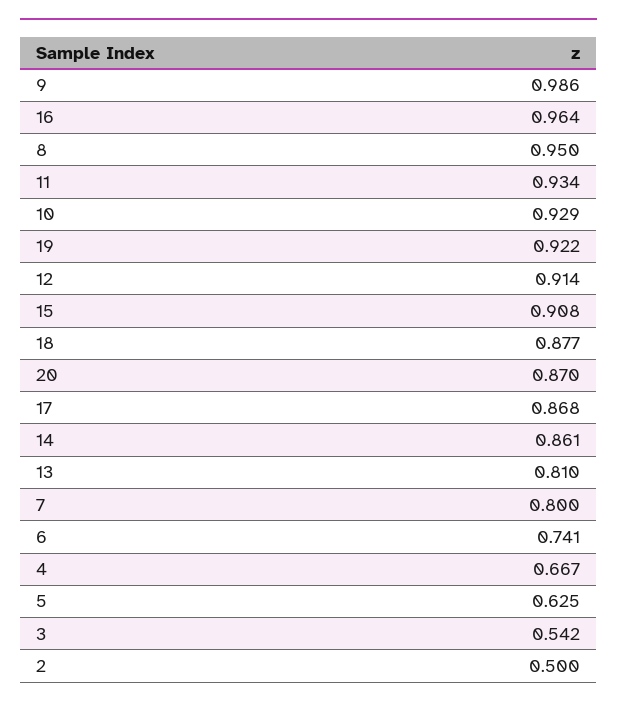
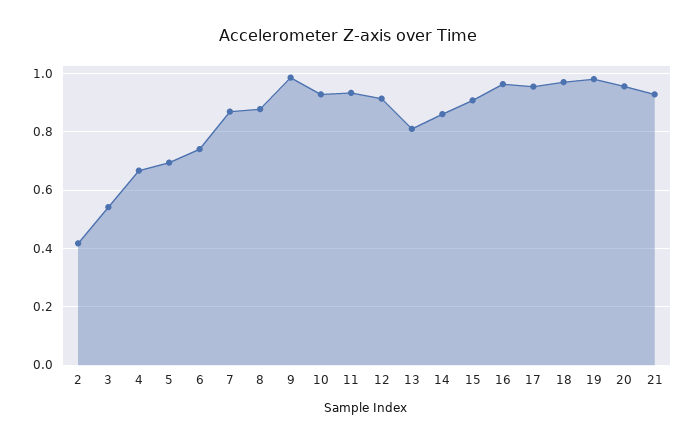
  {
    "9": 0.986,
    "16": 0.964,
-   "8": 0.95,
+   "8": 0.875,
    "11": 0.934,
    "10": 0.929,
-   "19": 0.922,
+   "19": 0.975,
    "12": 0.914,
    "15": 0.908,
-   "18": 0.877,
+   "18": 0.975,
-   "20": 0.87,
+   "20": 0.95,
-   "17": 0.868,
+   "17": 0.95,
    "14": 0.861,
    "13": 0.81,
-   "7": 0.8,
+   "7": 0.875,
    "6": 0.741,
    "4": 0.667,
-   "5": 0.625,
+   "5": 0.7,
    "3": 0.542,
-   "2": 0.5
+   "2": 0.425,
+   "21": 0.925
  }

